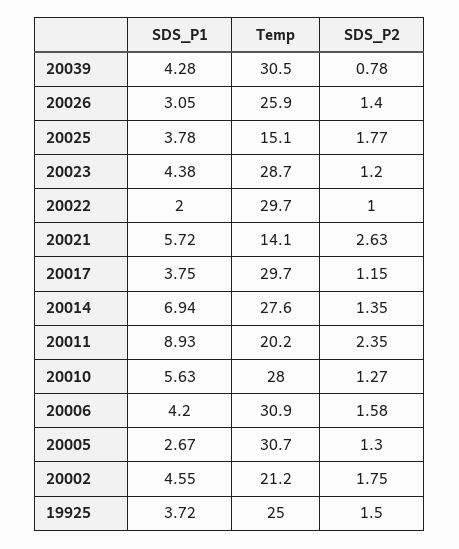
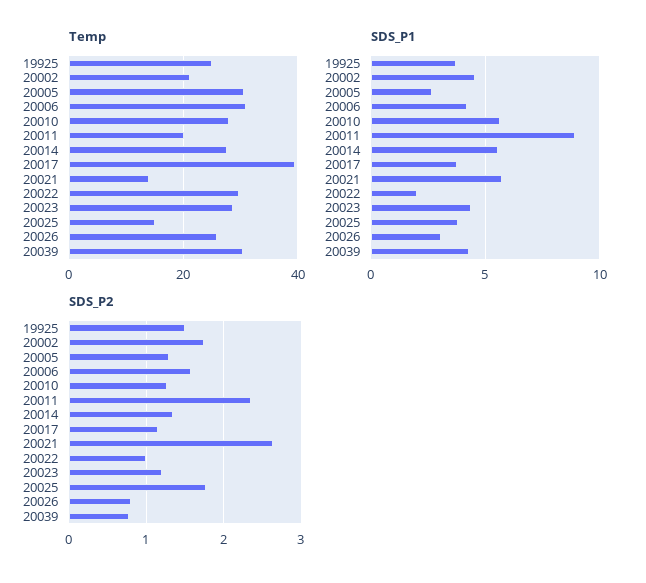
  {
    "SDS_P1": {
      "20039": 4.28,
      "20026": 3.05,
      "20025": 3.78,
      "20023": 4.38,
      "20022": 2,
      "20021": 5.72,
      "20017": 3.75,
-     "20014": 6.94,
+     "20014": 5.5,
      "20011": 8.93,
      "20010": 5.63,
      "20006": 4.2,
      "20005": 2.67,
      "20002": 4.55,
      "19925": 3.72
    },
    "Temp": {
      "20039": 30.5,
      "20026": 25.9,
      "20025": 15.1,
      "20023": 28.7,
      "20022": 29.7,
      "20021": 14.1,
-     "20017": 29.7,
+     "20017": 40,
      "20014": 27.6,
      "20011": 20.2,
      "20010": 28,
      "20006": 30.9,
      "20005": 30.7,
      "20002": 21.2,
      "19925": 25
    },
    "SDS_P2": {
      "20039": 0.78,
-     "20026": 1.4,
+     "20026": 0.8,
      "20025": 1.77,
      "20023": 1.2,
      "20022": 1,
      "20021": 2.63,
      "20017": 1.15,
      "20014": 1.35,
      "20011": 2.35,
      "20010": 1.27,
      "20006": 1.58,
      "20005": 1.3,
      "20002": 1.75,
      "19925": 1.5
    }
  }

